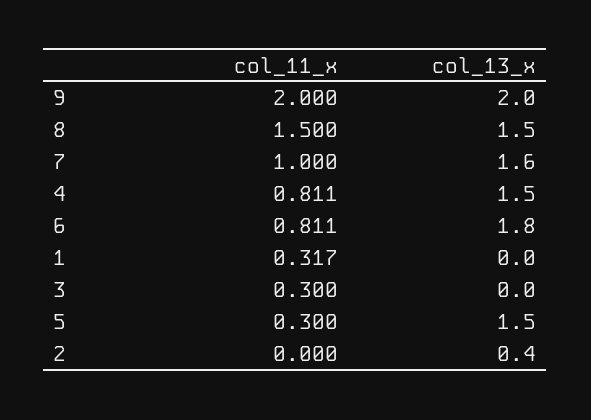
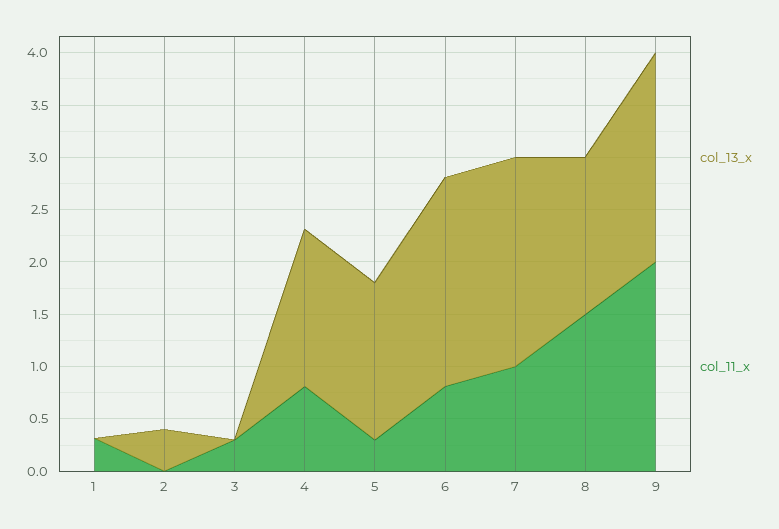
  {
    "col_11_x": {
      "9": 2,
      "8": 1.5,
      "7": 1,
      "4": 0.811,
      "6": 0.811,
      "1": 0.317,
      "3": 0.3,
      "5": 0.3,
      "2": 0
    },
    "col_13_x": {
      "9": 2,
      "8": 1.5,
-     "7": 1.6,
+     "7": 2,
      "4": 1.5,
-     "6": 1.8,
+     "6": 2,
      "1": 0,
      "3": 0,
      "5": 1.5,
      "2": 0.4
    }
  }

